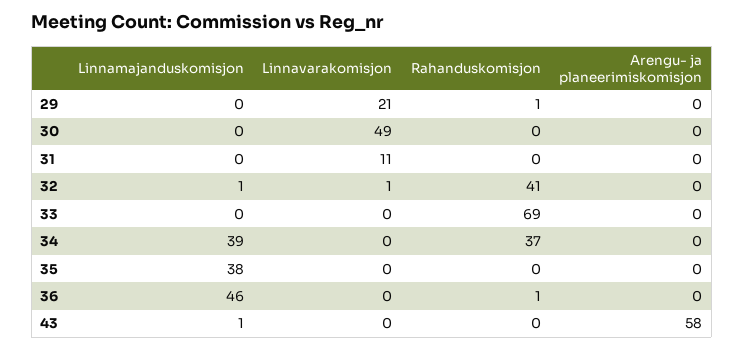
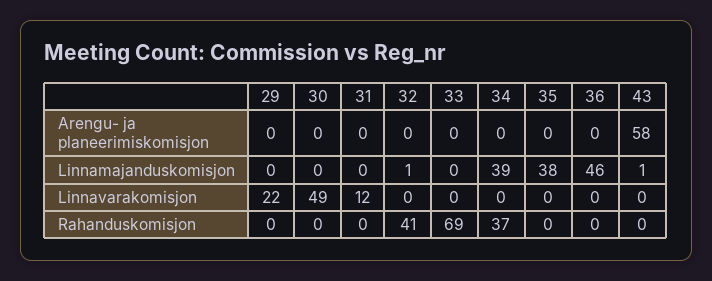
  {
    "Linnamajanduskomisjon": {
      "29": 0,
      "30": 0,
      "31": 0,
      "32": 1,
      "33": 0,
      "34": 39,
      "35": 38,
      "36": 46,
      "43": 1
    },
    "Linnavarakomisjon": {
-     "29": 21,
+     "29": 22,
      "30": 49,
-     "31": 11,
+     "31": 12,
-     "32": 1,
+     "32": 0,
      "33": 0,
      "34": 0,
      "35": 0,
      "36": 0,
      "43": 0
    },
    "Rahanduskomisjon": {
-     "29": 1,
+     "29": 0,
      "30": 0,
      "31": 0,
      "32": 41,
      "33": 69,
      "34": 37,
      "35": 0,
-     "36": 1,
+     "36": 0,
      "43": 0
    },
    "Arengu- ja planeerimiskomisjon": {
      "29": 0,
      "30": 0,
      "31": 0,
      "32": 0,
      "33": 0,
      "34": 0,
      "35": 0,
      "36": 0,
      "43": 58
    }
  }

